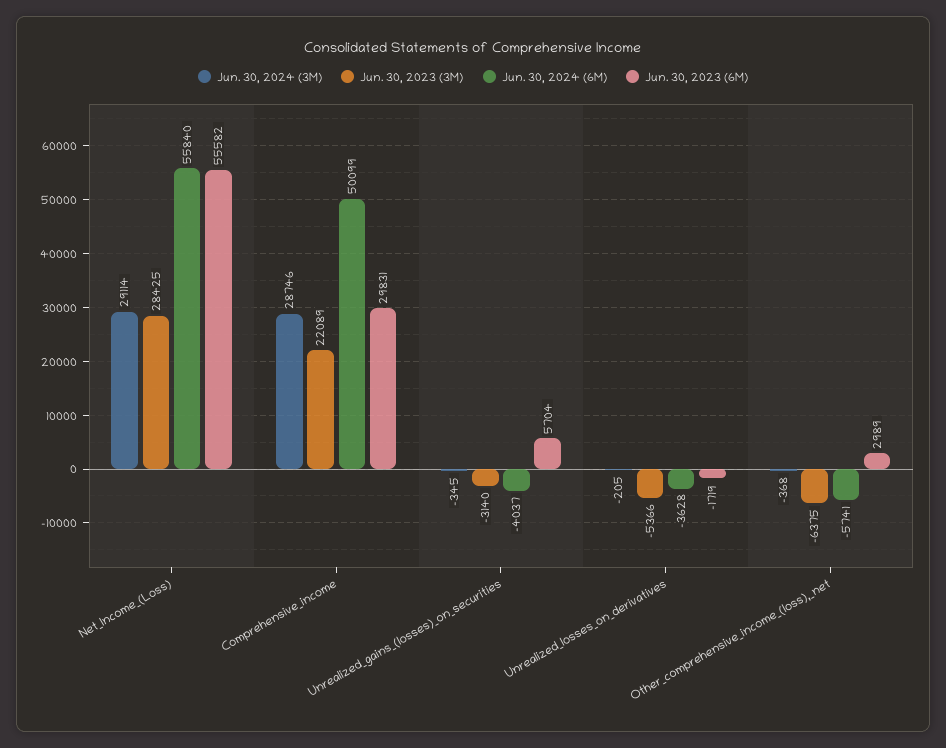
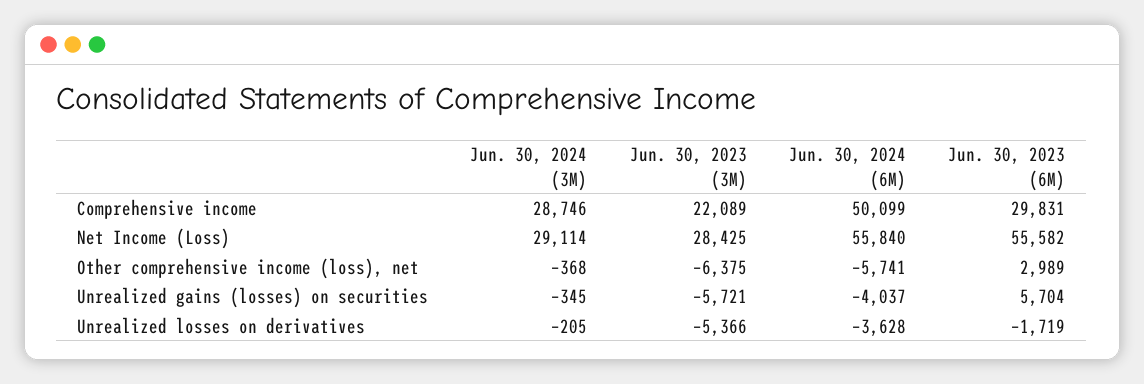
  {
    "Jun. 30, 2024 (3M)": {
      "Net_Income_(Loss)": 29114,
      "Comprehensive_income": 28746,
      "Unrealized_gains_(losses)_on_securities": -345,
      "Unrealized_losses_on_derivatives": -205,
      "Other_comprehensive_income_(loss),_net": -368
    },
    "Jun. 30, 2023 (3M)": {
      "Net_Income_(Loss)": 28425,
      "Comprehensive_income": 22089,
-     "Unrealized_gains_(losses)_on_securities": -3140,
+     "Unrealized_gains_(losses)_on_securities": -5721,
      "Unrealized_losses_on_derivatives": -5366,
      "Other_comprehensive_income_(loss),_net": -6375
    },
    "Jun. 30, 2024 (6M)": {
      "Net_Income_(Loss)": 55840,
      "Comprehensive_income": 50099,
      "Unrealized_gains_(losses)_on_securities": -4037,
      "Unrealized_losses_on_derivatives": -3628,
      "Other_comprehensive_income_(loss),_net": -5741
    },
    "Jun. 30, 2023 (6M)": {
      "Net_Income_(Loss)": 55582,
      "Comprehensive_income": 29831,
      "Unrealized_gains_(losses)_on_securities": 5704,
      "Unrealized_losses_on_derivatives": -1719,
      "Other_comprehensive_income_(loss),_net": 2989
    }
  }

